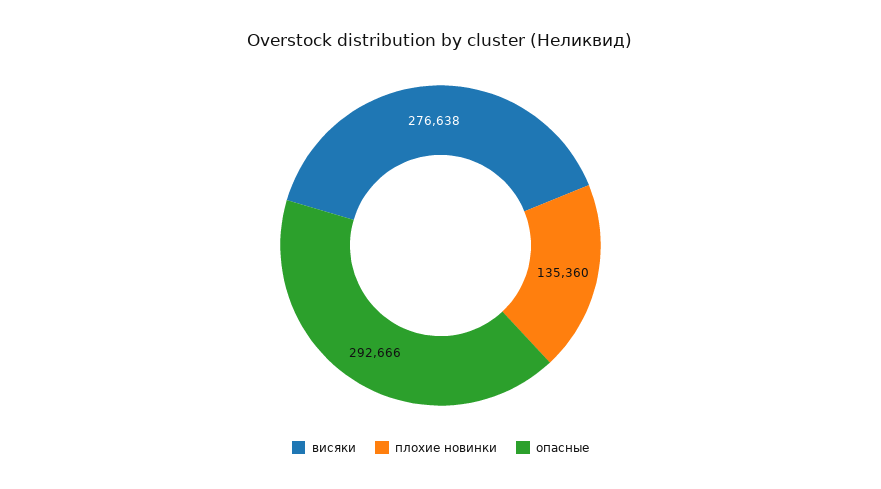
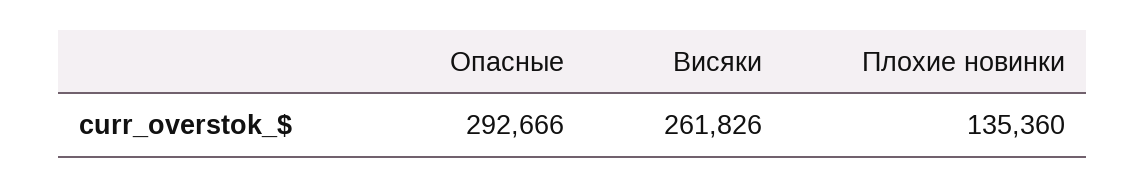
  {
-   "висяки": 276638,
+   "висяки": 261826,
    "плохие новинки": 135360,
    "опасные": 292666
  }

